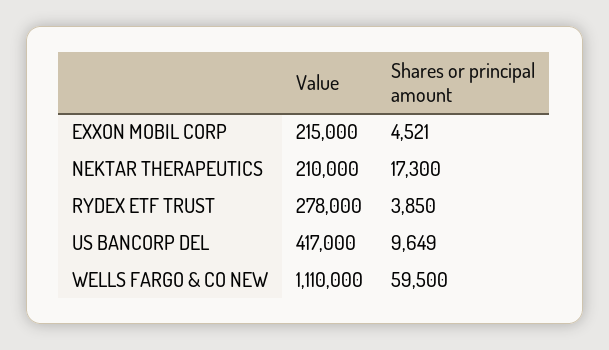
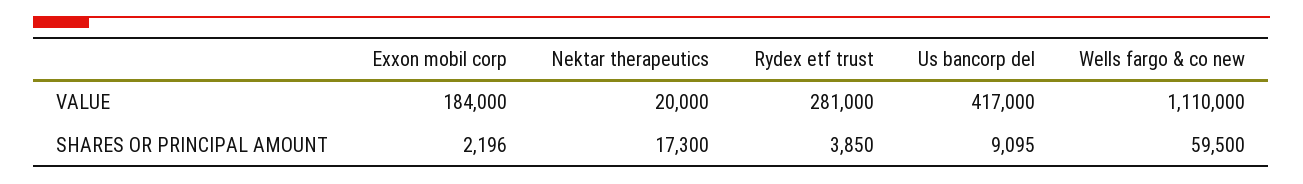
  {
    "Value": {
-     "EXXON MOBIL CORP": 215000,
+     "EXXON MOBIL CORP": 184000,
-     "NEKTAR THERAPEUTICS": 210000,
+     "NEKTAR THERAPEUTICS": 20000,
-     "RYDEX ETF TRUST": 278000,
+     "RYDEX ETF TRUST": 281000,
      "US BANCORP DEL": 417000,
      "WELLS FARGO & CO NEW": 1110000
    },
    "Shares or principal amount": {
-     "EXXON MOBIL CORP": 4521,
+     "EXXON MOBIL CORP": 2196,
      "NEKTAR THERAPEUTICS": 17300,
      "RYDEX ETF TRUST": 3850,
-     "US BANCORP DEL": 9649,
+     "US BANCORP DEL": 9095,
      "WELLS FARGO & CO NEW": 59500
    }
  }

